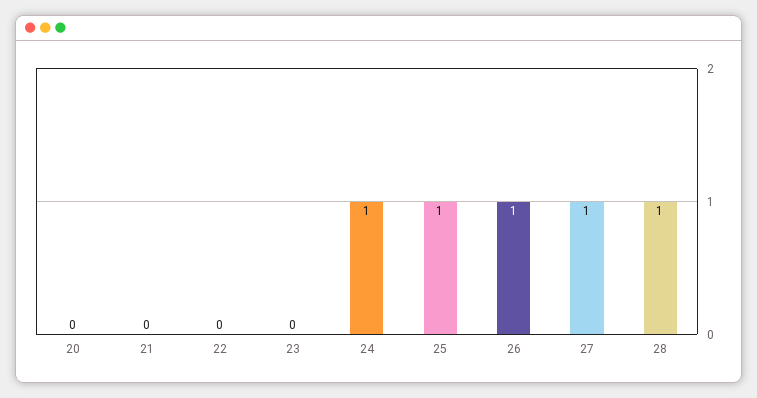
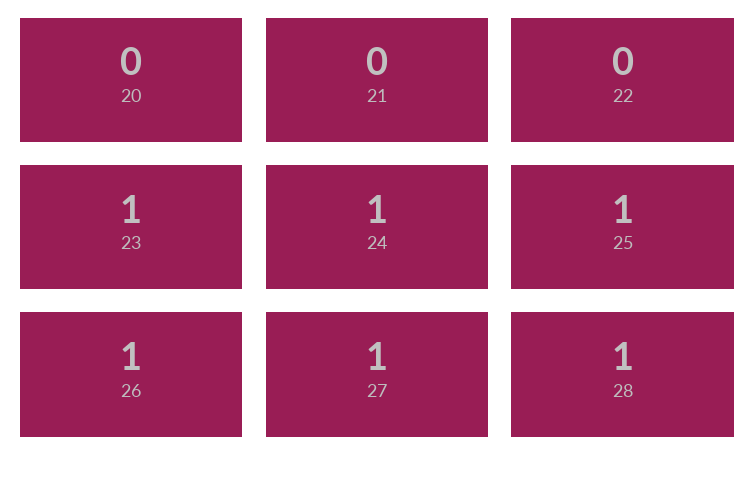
  {
    "20": 0,
    "21": 0,
    "22": 0,
-   "23": 0,
+   "23": 1,
    "24": 1,
    "25": 1,
    "26": 1,
    "27": 1,
    "28": 1
  }

